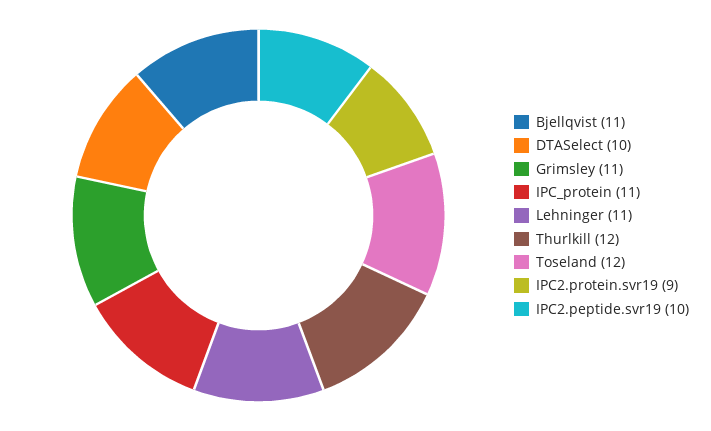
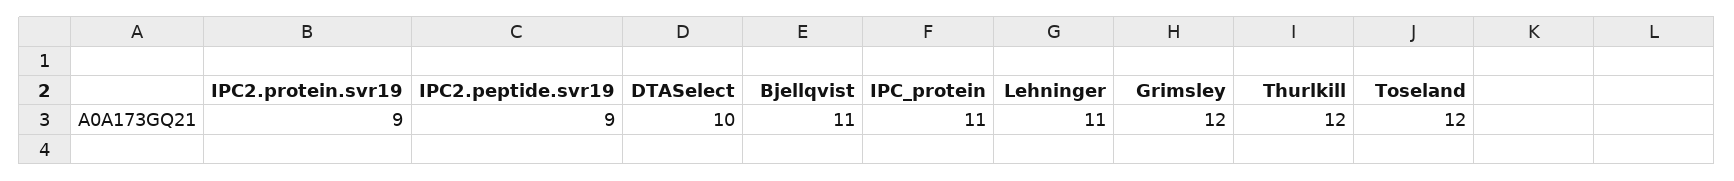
  {
    "Bjellqvist": 11,
    "DTASelect": 10,
-   "Grimsley": 11,
+   "Grimsley": 12,
    "IPC_protein": 11,
    "Lehninger": 11,
    "Thurlkill": 12,
    "Toseland": 12,
    "IPC2.protein.svr19": 9,
-   "IPC2.peptide.svr19": 10
+   "IPC2.peptide.svr19": 9
  }

